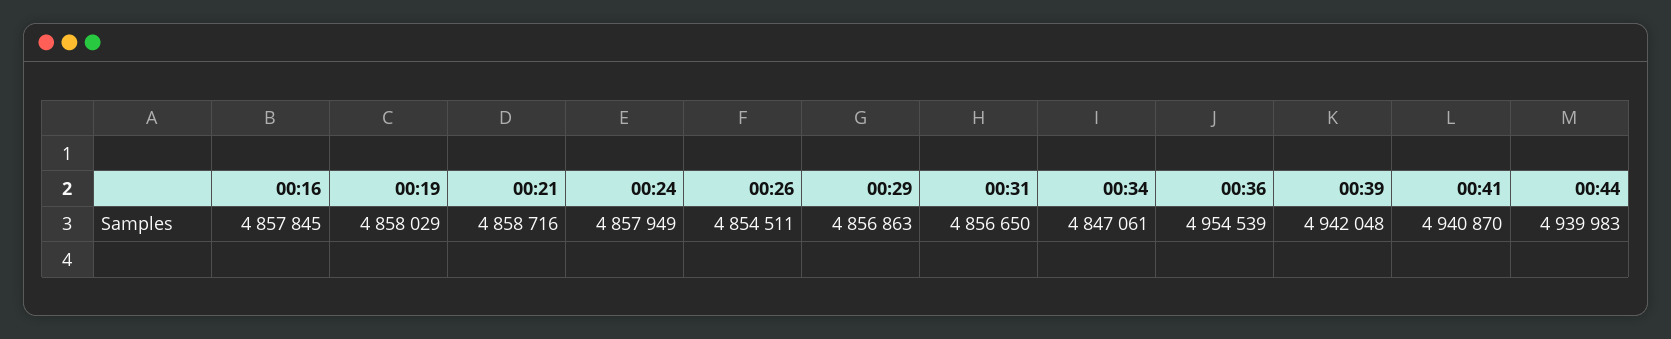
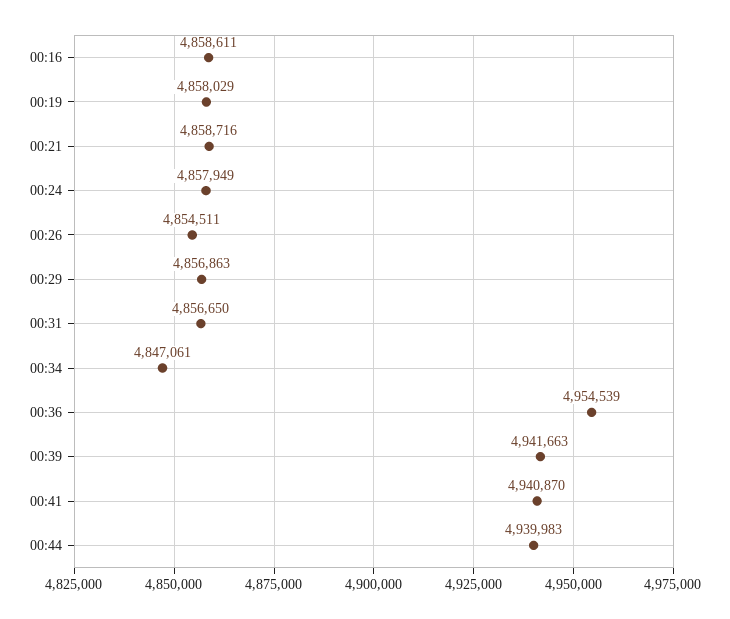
  {
-   "00:16": 4857845,
+   "00:16": 4858611,
    "00:19": 4858029,
    "00:21": 4858716,
    "00:24": 4857949,
    "00:26": 4854511,
    "00:29": 4856863,
    "00:31": 4856650,
    "00:34": 4847061,
    "00:36": 4954539,
-   "00:39": 4942048,
+   "00:39": 4941663,
    "00:41": 4940870,
    "00:44": 4939983
  }

